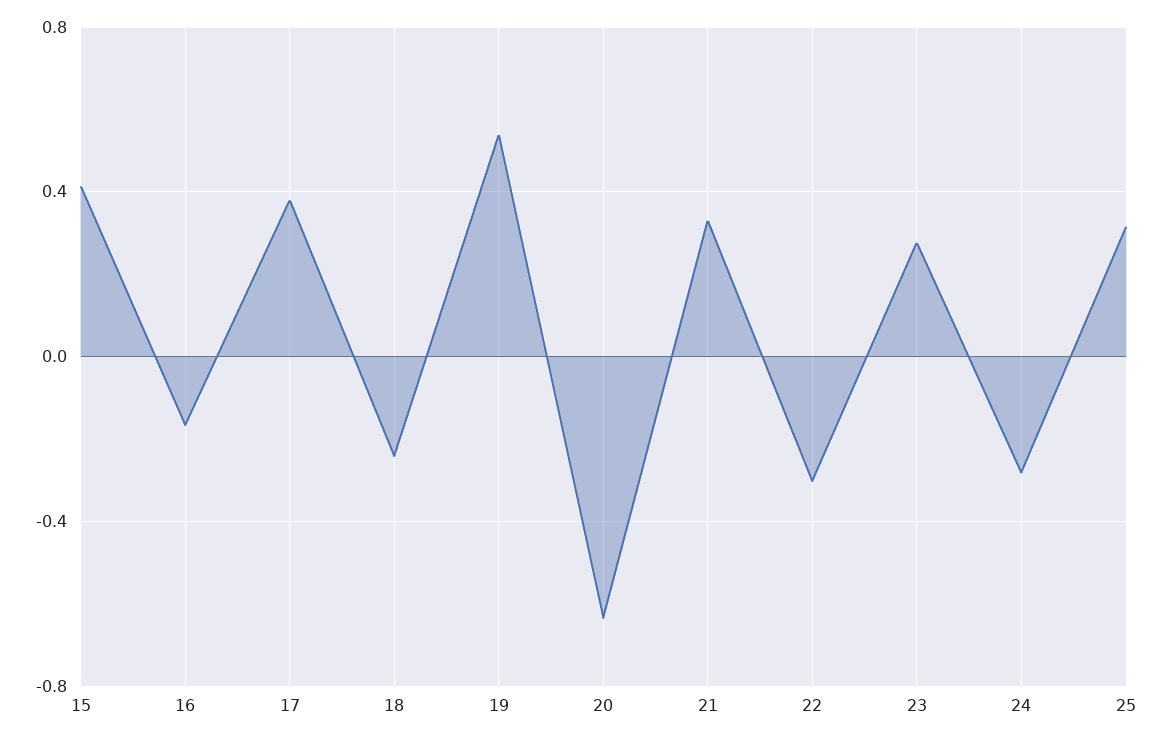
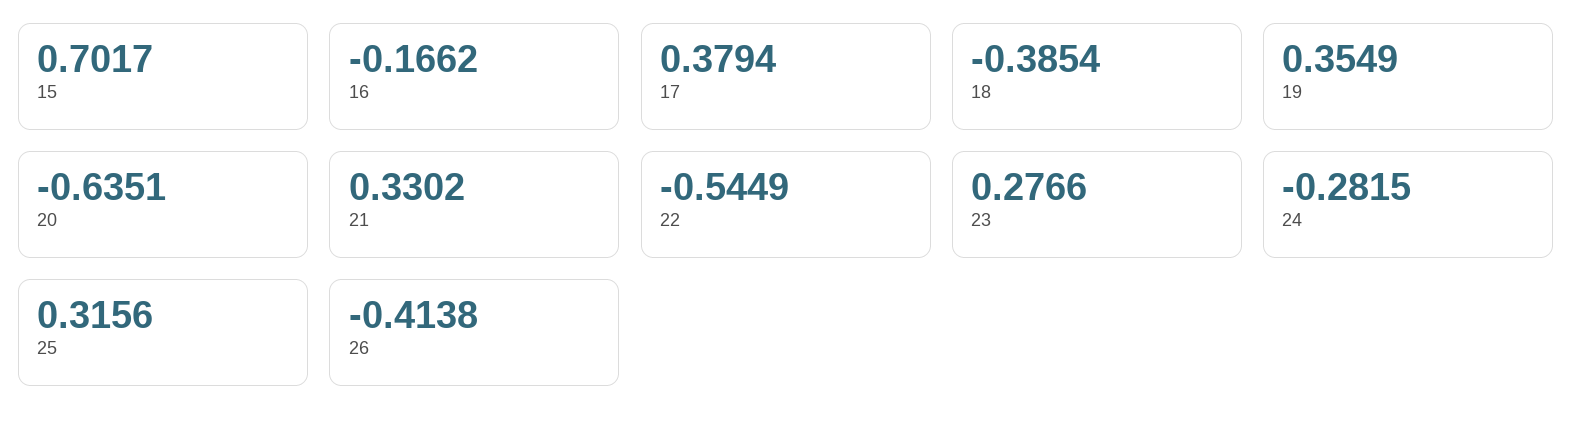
  {
-   "15": 0.4,
+   "15": 0.7017,
    "16": -0.1662,
    "17": 0.3794,
-   "18": -0.25,
+   "18": -0.3854,
-   "19": 0.55,
+   "19": 0.3549,
    "20": -0.6351,
    "21": 0.3302,
-   "22": -0.3,
+   "22": -0.5449,
    "23": 0.2766,
    "24": -0.2815,
-   "25": 0.3156
+   "25": 0.3156,
+   "26": -0.4138
  }

